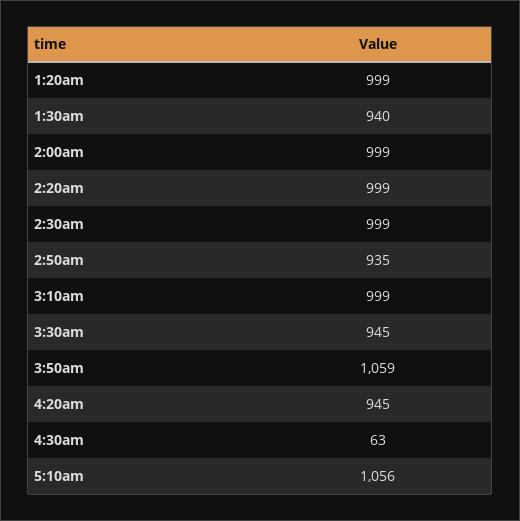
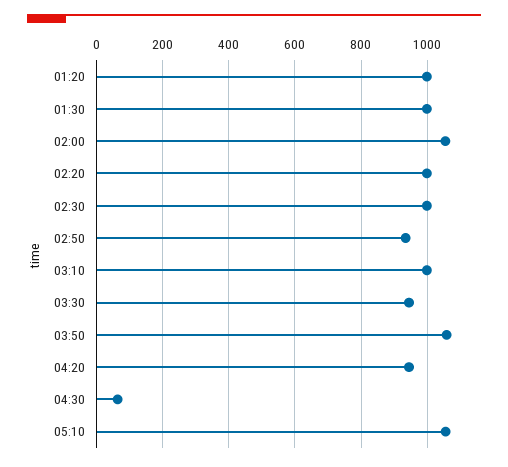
  {
    "1:20am": 999,
-   "1:30am": 940,
+   "1:30am": 1000,
-   "2:00am": 999,
+   "2:00am": 1060,
    "2:20am": 999,
    "2:30am": 999,
    "2:50am": 935,
    "3:10am": 999,
    "3:30am": 945,
    "3:50am": 1059,
    "4:20am": 945,
    "4:30am": 63,
    "5:10am": 1056
  }

